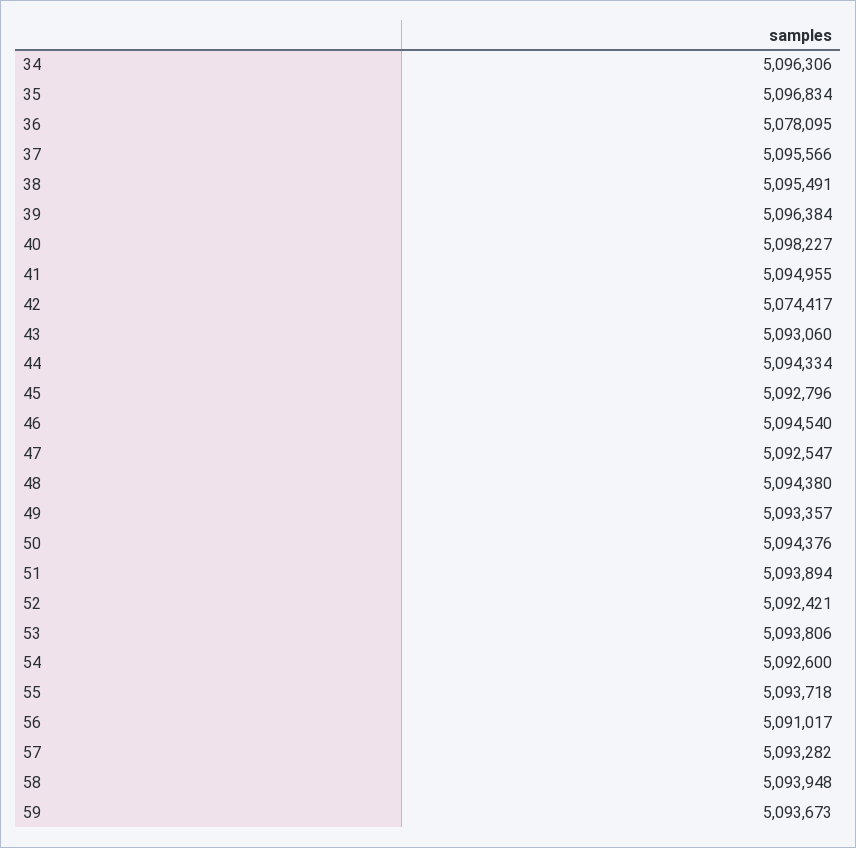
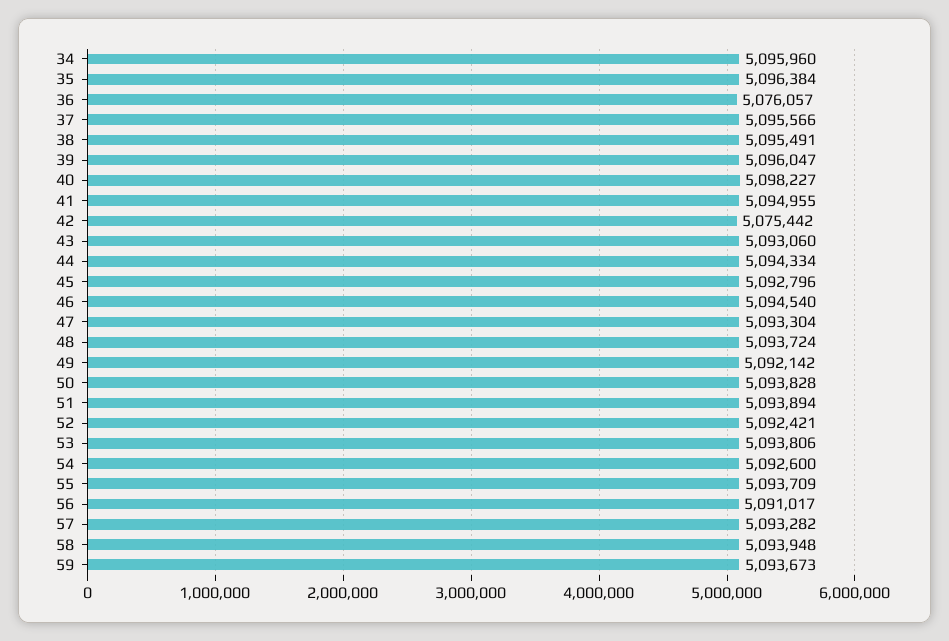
  {
-   "34": 5096306,
+   "34": 5095960,
-   "35": 5096834,
+   "35": 5096384,
-   "36": 5078095,
+   "36": 5076057,
    "37": 5095566,
    "38": 5095491,
-   "39": 5096384,
+   "39": 5096047,
    "40": 5098227,
    "41": 5094955,
-   "42": 5074417,
+   "42": 5075442,
    "43": 5093060,
    "44": 5094334,
    "45": 5092796,
    "46": 5094540,
-   "47": 5092547,
+   "47": 5093304,
-   "48": 5094380,
+   "48": 5093724,
-   "49": 5093357,
+   "49": 5092142,
-   "50": 5094376,
+   "50": 5093828,
    "51": 5093894,
    "52": 5092421,
    "53": 5093806,
    "54": 5092600,
-   "55": 5093718,
+   "55": 5093709,
    "56": 5091017,
    "57": 5093282,
    "58": 5093948,
    "59": 5093673
  }

